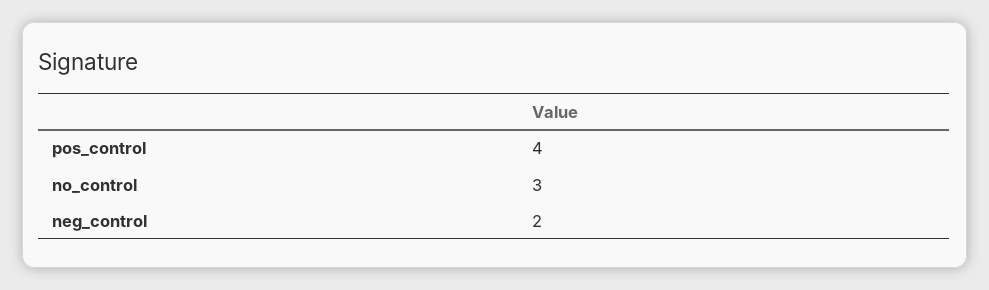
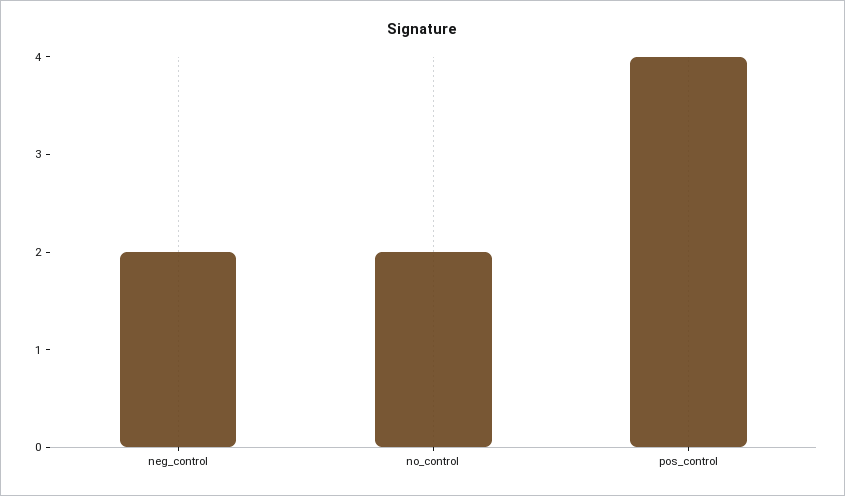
  {
    "pos_control": 4,
-   "no_control": 3,
+   "no_control": 2,
    "neg_control": 2
  }

